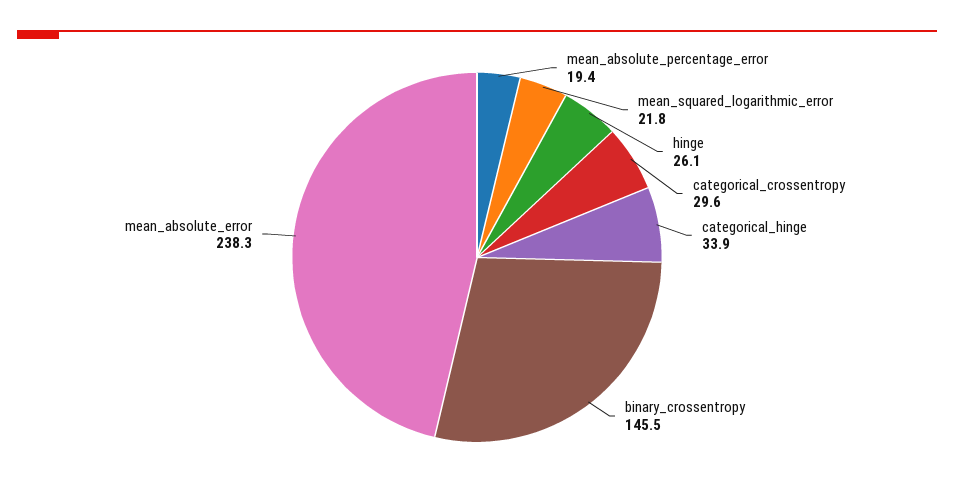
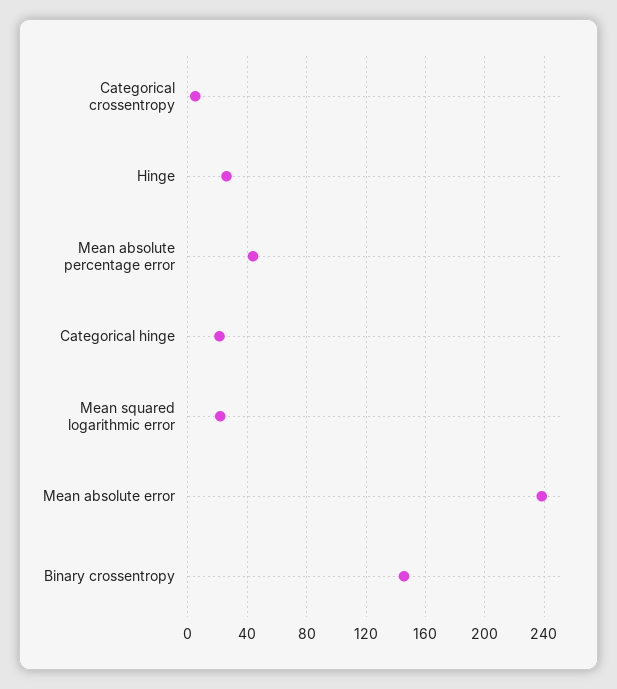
  {
-   "mean_absolute_percentage_error": 19.4,
+   "mean_absolute_percentage_error": 45,
    "mean_squared_logarithmic_error": 21.8,
    "hinge": 26.1,
-   "categorical_crossentropy": 29.6,
+   "categorical_crossentropy": 5,
-   "categorical_hinge": 33.9,
+   "categorical_hinge": 20,
    "binary_crossentropy": 145.5,
    "mean_absolute_error": 238.3
  }

